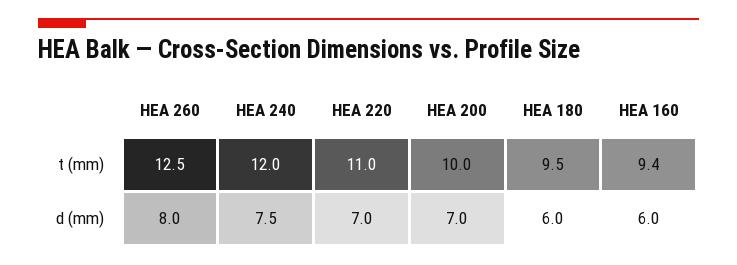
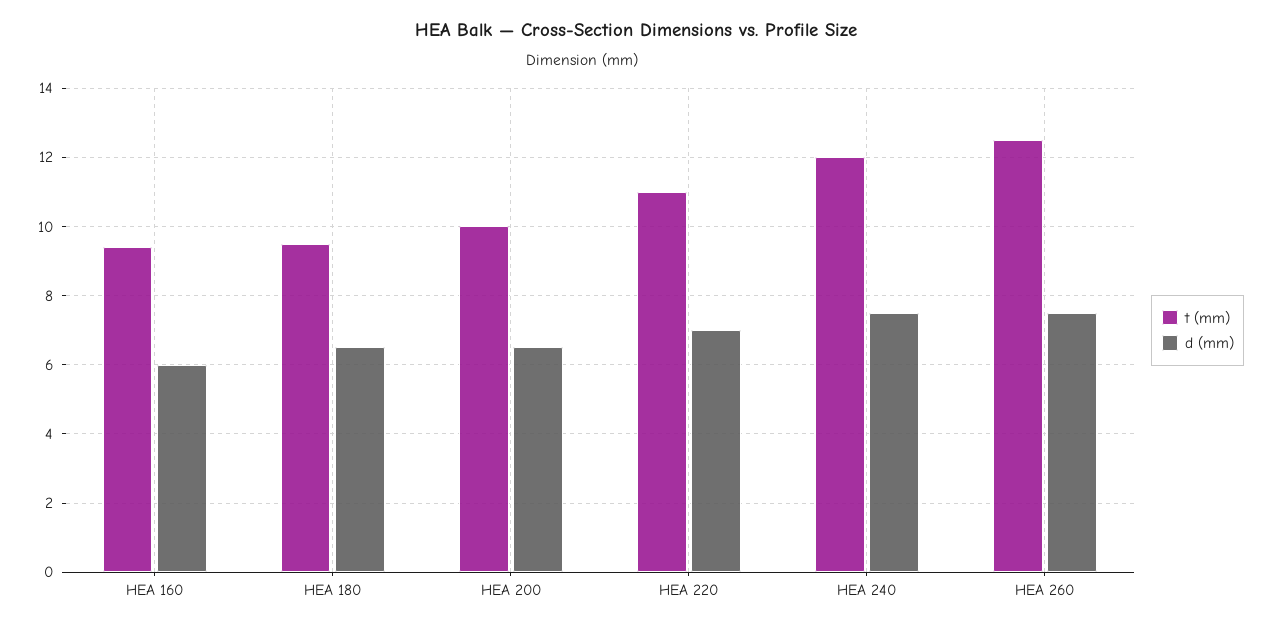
  {
    "t (mm)": {
      "HEA 260": 12.5,
      "HEA 240": 12,
      "HEA 220": 11,
      "HEA 200": 10,
      "HEA 180": 9.5,
      "HEA 160": 9.4
    },
    "d (mm)": {
-     "HEA 260": 8,
+     "HEA 260": 7.5,
      "HEA 240": 7.5,
      "HEA 220": 7,
-     "HEA 200": 7,
+     "HEA 200": 6.5,
-     "HEA 180": 6,
+     "HEA 180": 6.5,
      "HEA 160": 6
    }
  }

